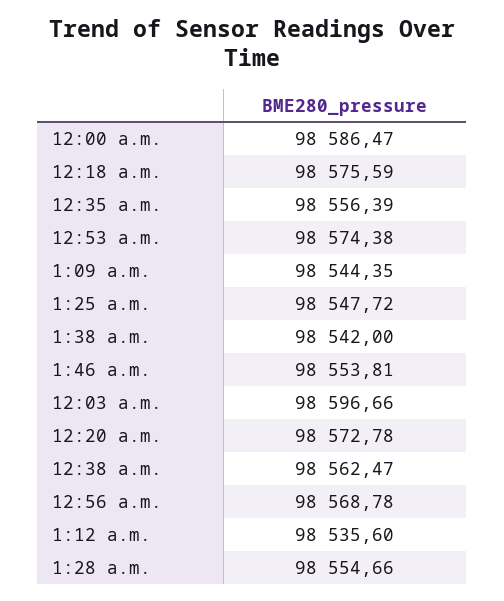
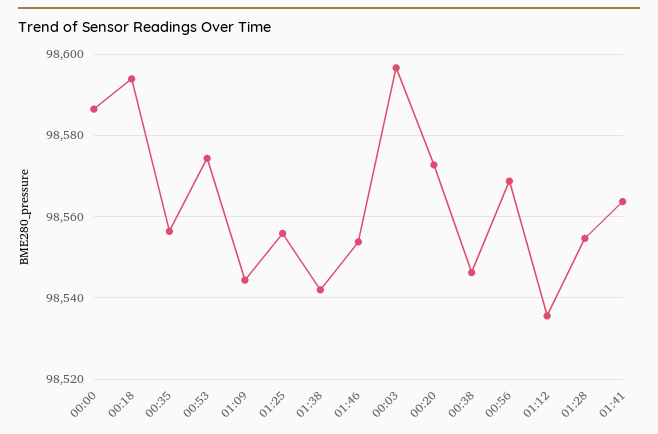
  {
    "12:00 a.m.": 98586.47,
-   "12:18 a.m.": 98575.59,
+   "12:18 a.m.": 98594,
    "12:35 a.m.": 98556.39,
    "12:53 a.m.": 98574.38,
    "1:09 a.m.": 98544.35,
-   "1:25 a.m.": 98547.72,
+   "1:25 a.m.": 98556,
    "1:38 a.m.": 98542,
    "1:46 a.m.": 98553.81,
    "12:03 a.m.": 98596.66,
    "12:20 a.m.": 98572.78,
-   "12:38 a.m.": 98562.47,
+   "12:38 a.m.": 98546,
    "12:56 a.m.": 98568.78,
    "1:12 a.m.": 98535.6,
-   "1:28 a.m.": 98554.66
+   "1:28 a.m.": 98554.66,
+   "01:41": 98564
  }

